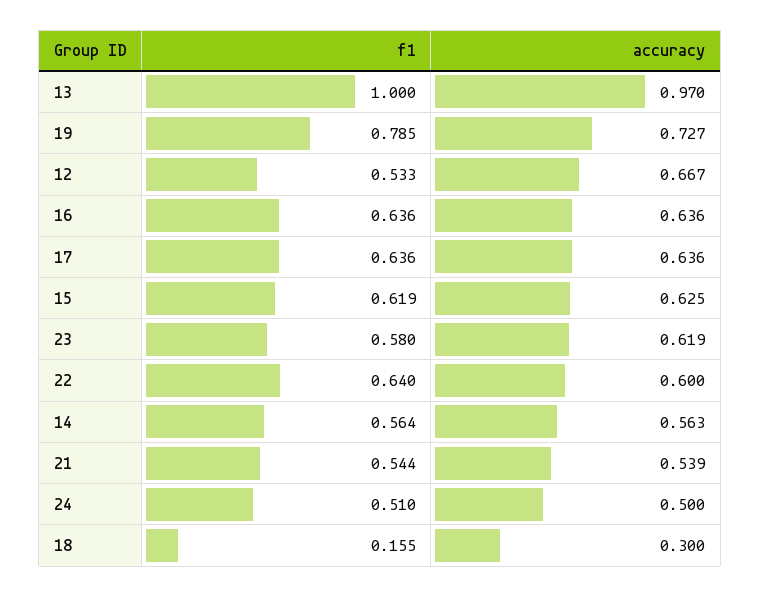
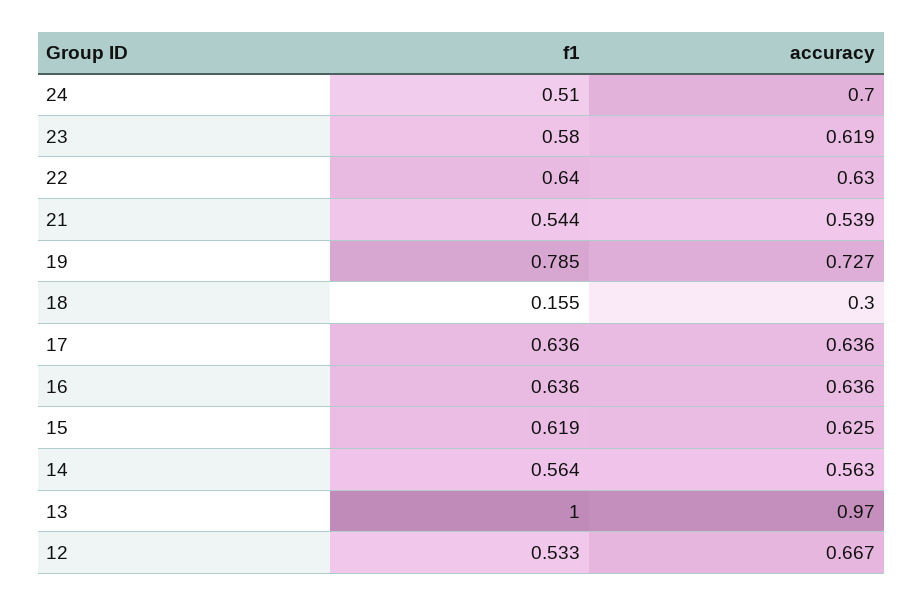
  {
    "f1": {
      "13": 1,
      "19": 0.785,
      "12": 0.533,
      "16": 0.636,
      "17": 0.636,
      "15": 0.619,
      "23": 0.58,
      "22": 0.64,
      "14": 0.564,
      "21": 0.544,
      "24": 0.51,
      "18": 0.155
    },
    "accuracy": {
      "13": 0.97,
      "19": 0.727,
      "12": 0.667,
      "16": 0.636,
      "17": 0.636,
      "15": 0.625,
      "23": 0.619,
-     "22": 0.6,
+     "22": 0.63,
      "14": 0.563,
      "21": 0.539,
-     "24": 0.5,
+     "24": 0.7,
      "18": 0.3
    }
  }

